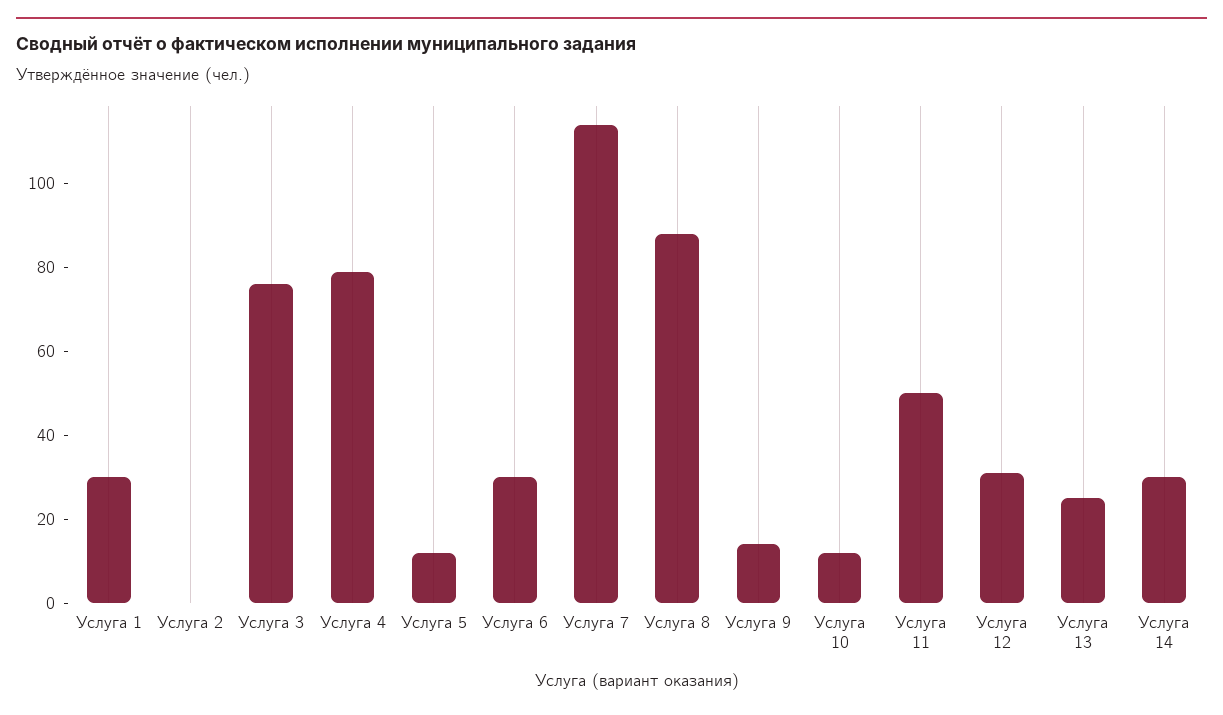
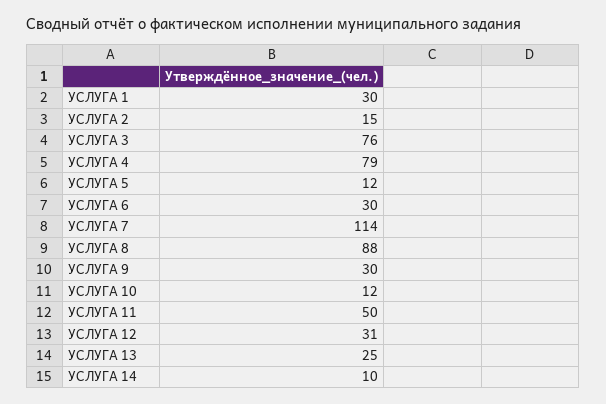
  {
    "Услуга 1": 30,
-   "Услуга 2": 0,
+   "Услуга 2": 15,
    "Услуга 3": 76,
    "Услуга 4": 79,
    "Услуга 5": 12,
    "Услуга 6": 30,
    "Услуга 7": 114,
    "Услуга 8": 88,
-   "Услуга 9": 15,
+   "Услуга 9": 30,
    "Услуга 10": 12,
    "Услуга 11": 50,
    "Услуга 12": 31,
    "Услуга 13": 25,
-   "Услуга 14": 30
+   "Услуга 14": 10
  }

